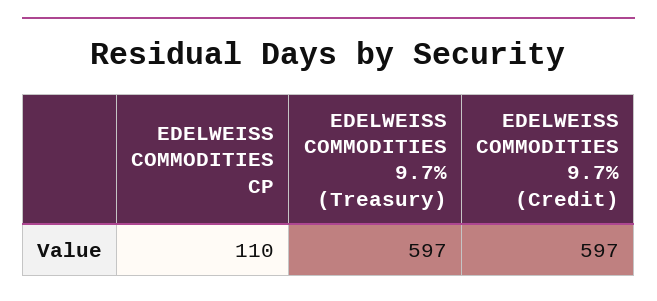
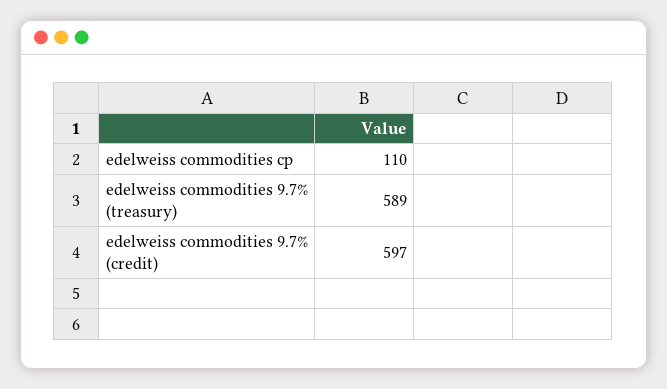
  {
    "EDELWEISS COMMODITIES CP": 110,
-   "EDELWEISS COMMODITIES 9.7% (Treasury)": 597,
+   "EDELWEISS COMMODITIES 9.7% (Treasury)": 589,
    "EDELWEISS COMMODITIES 9.7% (Credit)": 597
  }

